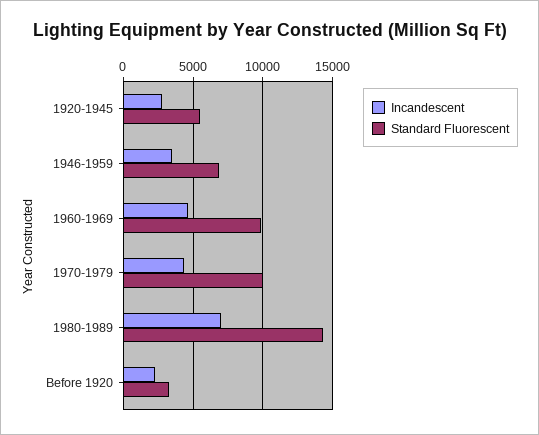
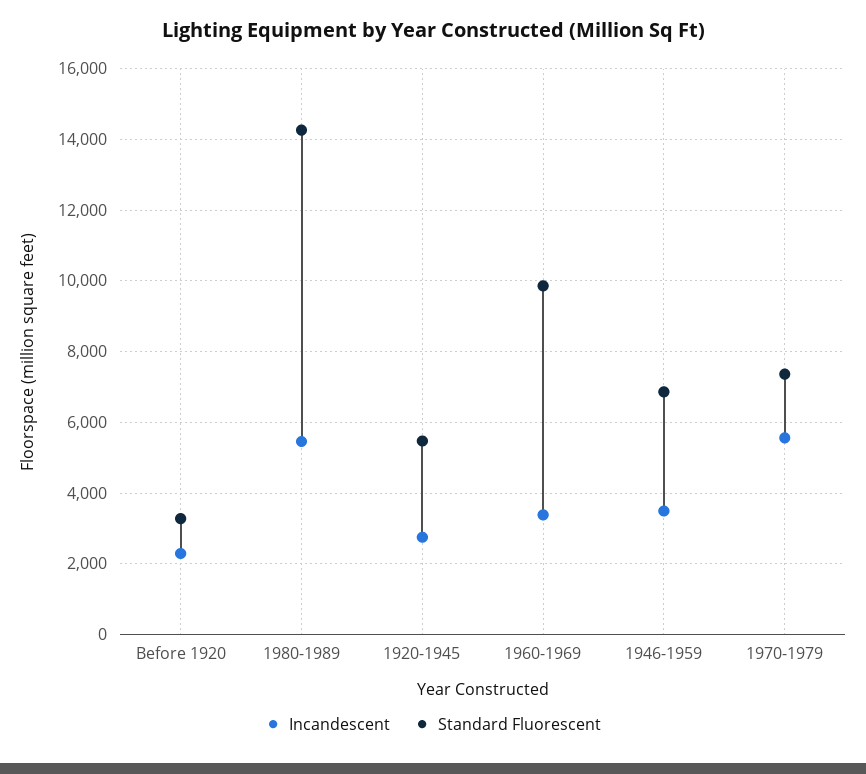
  {
    "Incandescent": {
      "1920-1945": 2800,
      "1946-1959": 3400,
-     "1960-1969": 4500,
+     "1960-1969": 3400,
-     "1970-1979": 4500,
+     "1970-1979": 5600,
-     "1980-1989": 7000,
+     "1980-1989": 5400,
      "Before 1920": 2200
    },
    "Standard Fluorescent": {
      "1920-1945": 5400,
      "1946-1959": 6800,
      "1960-1969": 9800,
-     "1970-1979": 10000,
+     "1970-1979": 7400,
      "1980-1989": 14200,
      "Before 1920": 3200
    }
  }

